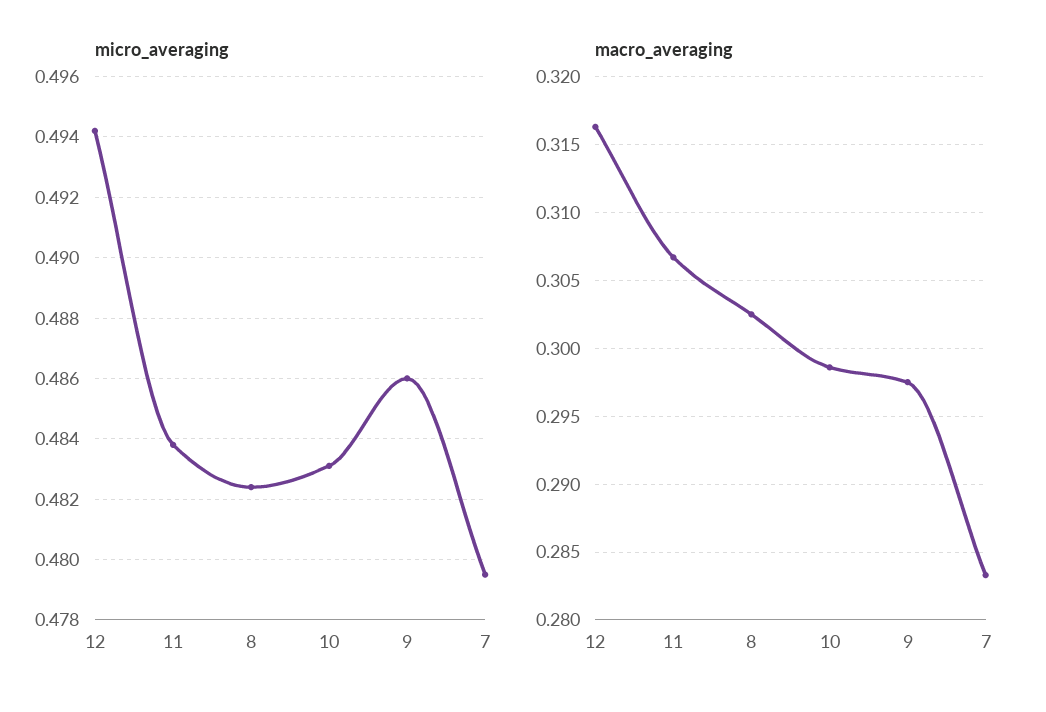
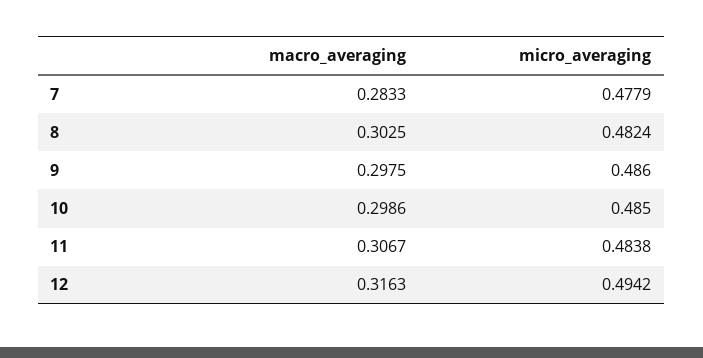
  {
    "micro_averaging": {
      "12": 0.4942,
      "11": 0.4838,
      "8": 0.4824,
-     "10": 0.483,
+     "10": 0.485,
      "9": 0.486,
-     "7": 0.4795
+     "7": 0.4779
    },
    "macro_averaging": {
      "12": 0.3163,
      "11": 0.3067,
      "8": 0.3025,
      "10": 0.2986,
      "9": 0.2975,
      "7": 0.2833
    }
  }

